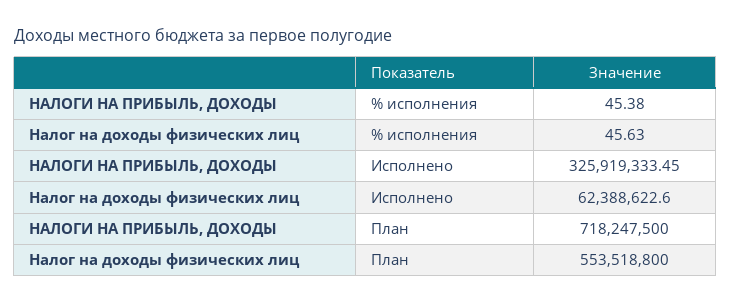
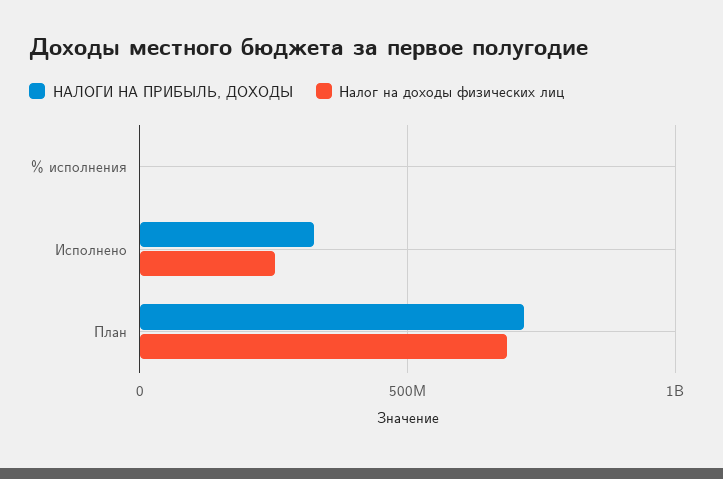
  {
    "НАЛОГИ НА ПРИБЫЛЬ, ДОХОДЫ": {
      "% исполнения": 45.38,
      "Исполнено": 325919333.45,
      "План": 718247500
    },
    "Налог на доходы физических лиц": {
      "% исполнения": 45.63,
-     "Исполнено": 62388622.6,
+     "Исполнено": 250000000,
-     "План": 553518800
+     "План": 700000000
    }
  }

